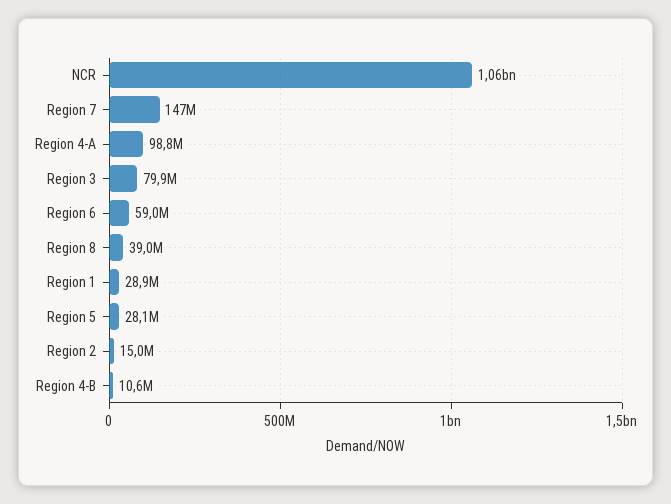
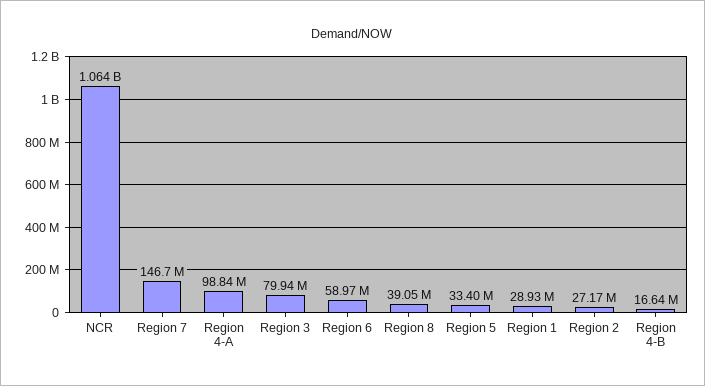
  {
    "NCR": 1064000000,
    "Region 7": 146700000,
    "Region 4-A": 98840000,
    "Region 3": 79940000,
    "Region 6": 58970000,
    "Region 8": 39050000,
    "Region 1": 28930000,
-   "Region 5": 28100000,
+   "Region 5": 33400000,
-   "Region 2": 15000000,
+   "Region 2": 27170000,
-   "Region 4-B": 10600000
+   "Region 4-B": 16640000
  }

